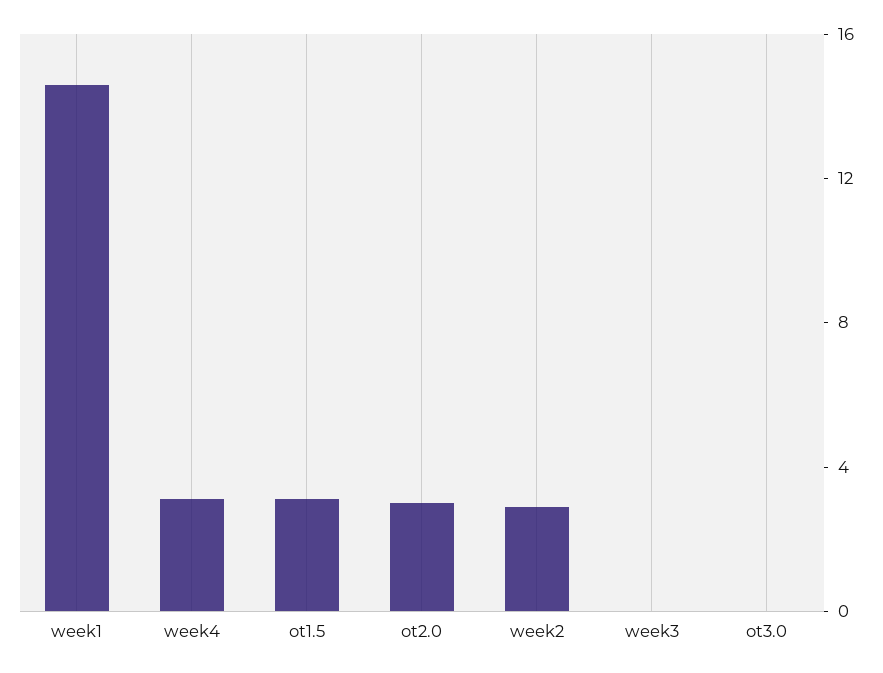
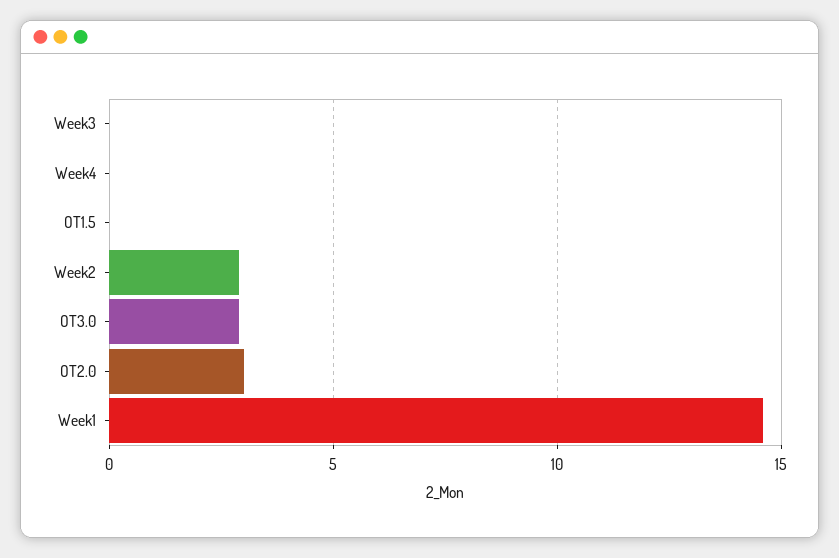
  {
    "week1": 14.5,
-   "week4": 3,
+   "week4": 0,
-   "ot1.5": 3,
+   "ot1.5": 0,
    "ot2.0": 3,
    "week2": 3,
    "week3": 0,
-   "ot3.0": 0
+   "ot3.0": 3
  }

